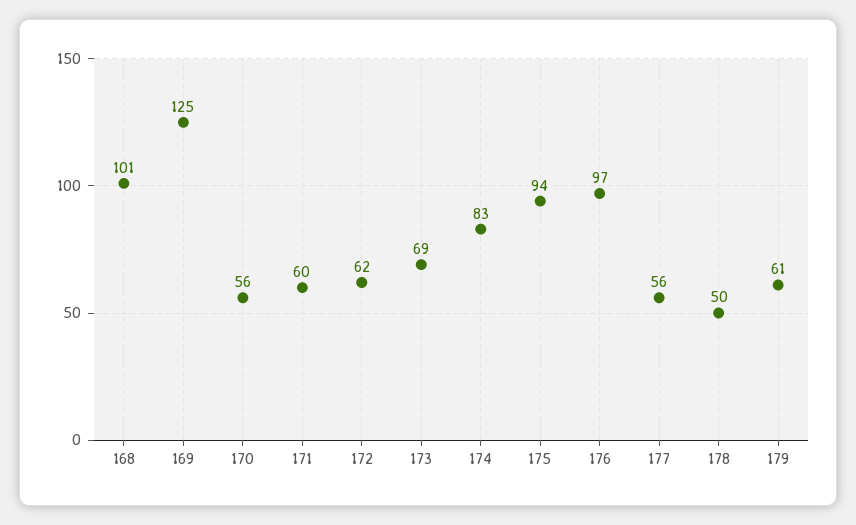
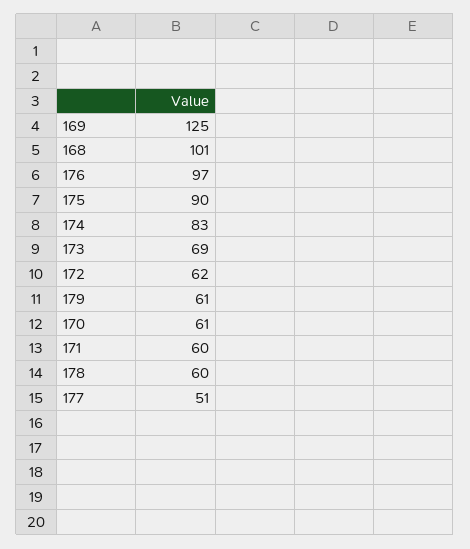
  {
    "168": 101,
    "169": 125,
-   "170": 56,
+   "170": 61,
    "171": 60,
    "172": 62,
    "173": 69,
    "174": 83,
-   "175": 94,
+   "175": 90,
    "176": 97,
-   "177": 56,
+   "177": 51,
-   "178": 50,
+   "178": 60,
    "179": 61
  }

